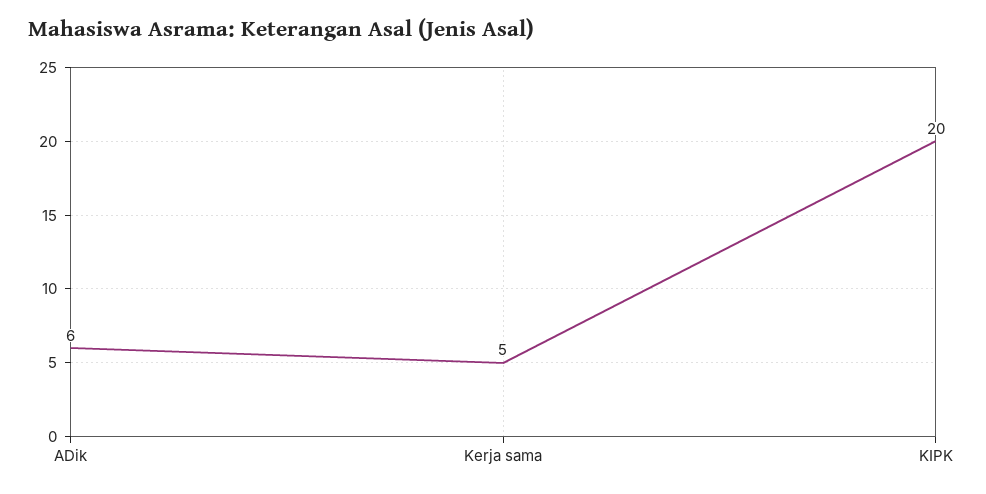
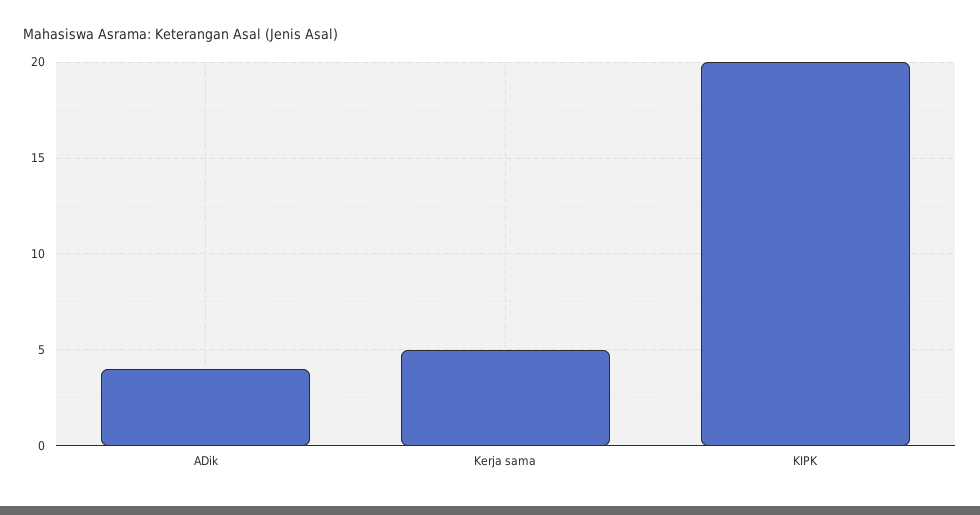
  {
-   "ADik": 6,
+   "ADik": 4,
    "Kerja sama": 5,
    "KIPK": 20
  }

